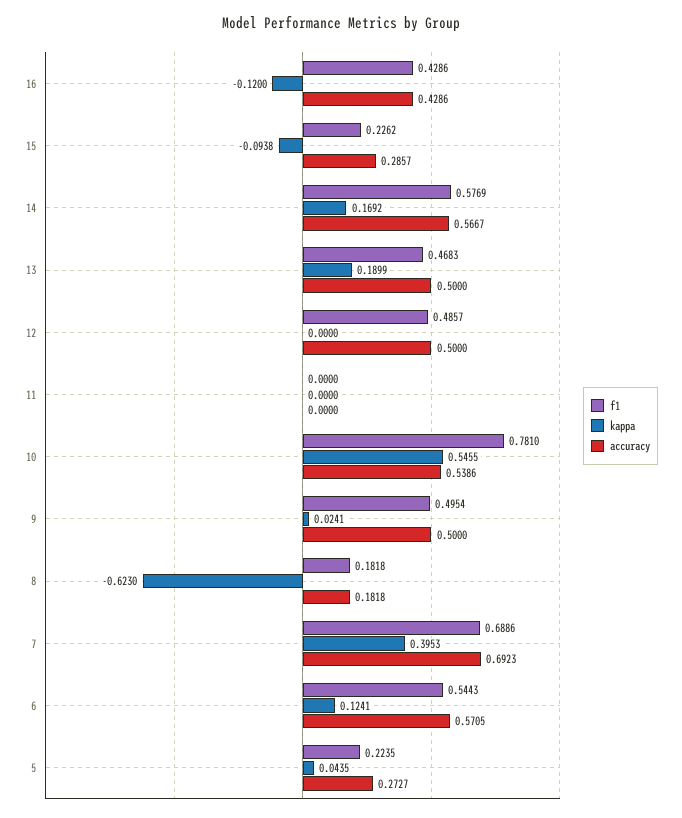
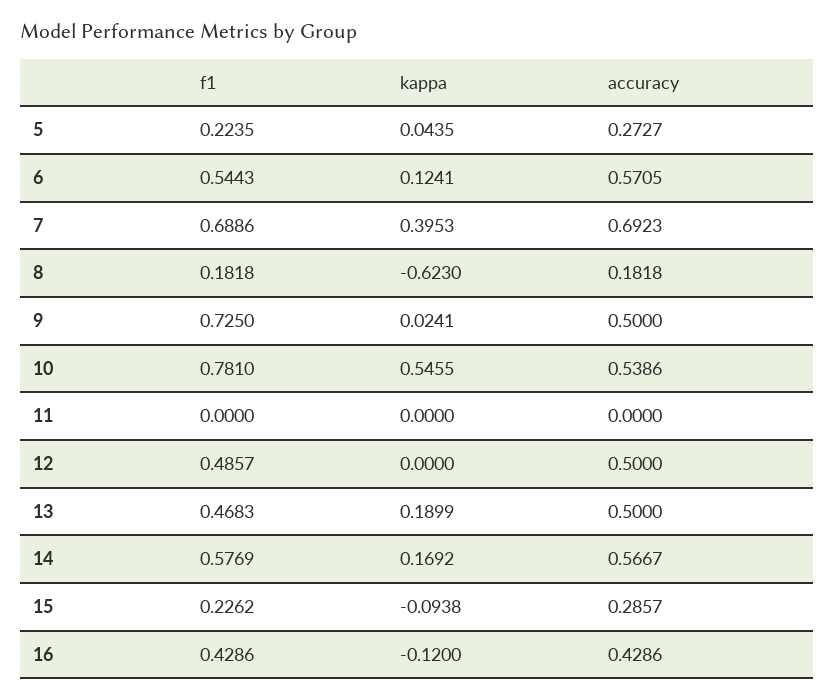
  {
    "f1": {
      "16": 0.4286,
      "15": 0.2262,
      "14": 0.5769,
      "13": 0.4683,
      "12": 0.4857,
      "11": 0,
      "10": 0.781,
-     "9": 0.4954,
+     "9": 0.725,
      "8": 0.1818,
      "7": 0.6886,
      "6": 0.5443,
      "5": 0.2235
    },
    "kappa": {
      "16": -0.12,
      "15": -0.0938,
      "14": 0.1692,
      "13": 0.1899,
      "12": 0,
      "11": 0,
      "10": 0.5455,
      "9": 0.0241,
      "8": -0.623,
      "7": 0.3953,
      "6": 0.1241,
      "5": 0.0435
    },
    "accuracy": {
      "16": 0.4286,
      "15": 0.2857,
      "14": 0.5667,
      "13": 0.5,
      "12": 0.5,
      "11": 0,
      "10": 0.5386,
      "9": 0.5,
      "8": 0.1818,
      "7": 0.6923,
      "6": 0.5705,
      "5": 0.2727
    }
  }

